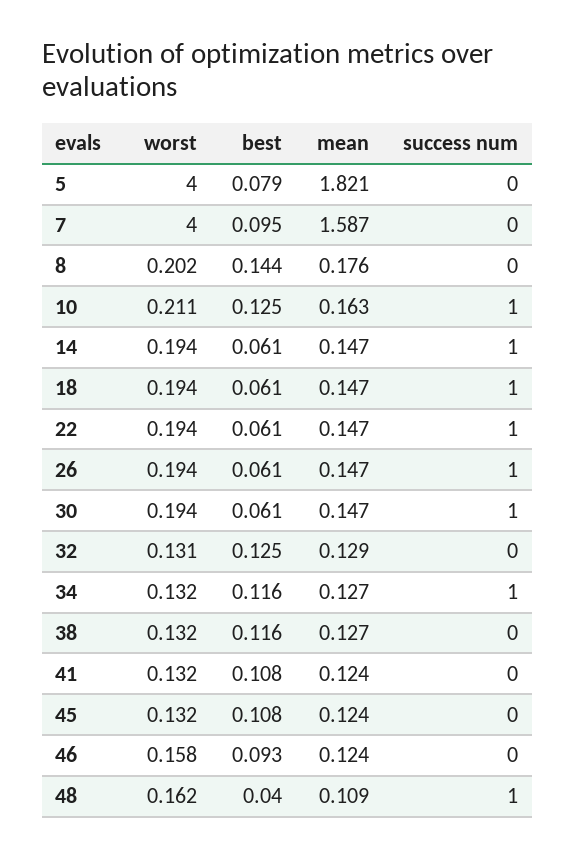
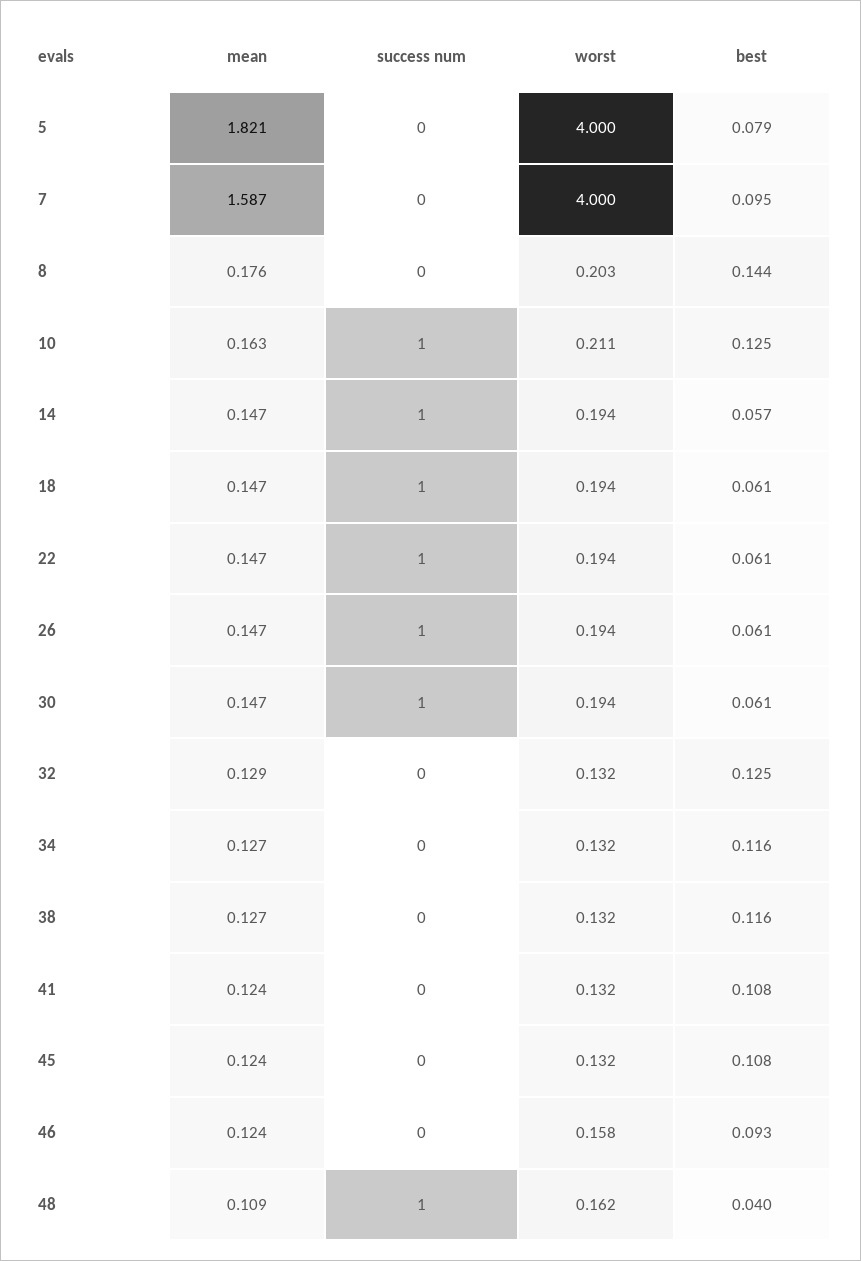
  {
    "worst": {
      "5": 4,
      "7": 4,
-     "8": 0.202,
+     "8": 0.203,
      "10": 0.211,
      "14": 0.194,
      "18": 0.194,
      "22": 0.194,
      "26": 0.194,
      "30": 0.194,
-     "32": 0.131,
+     "32": 0.132,
      "34": 0.132,
      "38": 0.132,
      "41": 0.132,
      "45": 0.132,
      "46": 0.158,
      "48": 0.162
    },
    "best": {
      "5": 0.079,
      "7": 0.095,
      "8": 0.144,
      "10": 0.125,
-     "14": 0.061,
+     "14": 0.057,
      "18": 0.061,
      "22": 0.061,
      "26": 0.061,
      "30": 0.061,
      "32": 0.125,
      "34": 0.116,
      "38": 0.116,
      "41": 0.108,
      "45": 0.108,
      "46": 0.093,
      "48": 0.04
    },
    "mean": {
      "5": 1.821,
      "7": 1.587,
      "8": 0.176,
      "10": 0.163,
      "14": 0.147,
      "18": 0.147,
      "22": 0.147,
      "26": 0.147,
      "30": 0.147,
      "32": 0.129,
      "34": 0.127,
      "38": 0.127,
      "41": 0.124,
      "45": 0.124,
      "46": 0.124,
      "48": 0.109
    },
    "success num": {
      "5": 0,
      "7": 0,
      "8": 0,
      "10": 1,
      "14": 1,
      "18": 1,
      "22": 1,
      "26": 1,
      "30": 1,
      "32": 0,
-     "34": 1,
+     "34": 0,
      "38": 0,
      "41": 0,
      "45": 0,
      "46": 0,
      "48": 1
    }
  }

